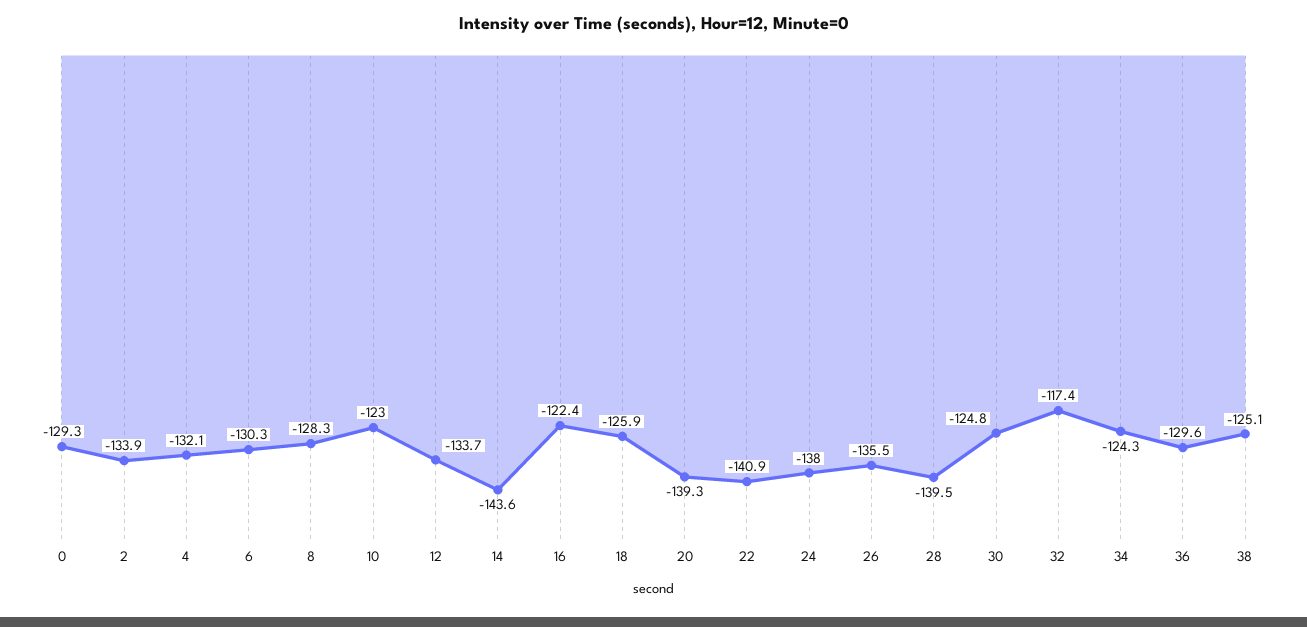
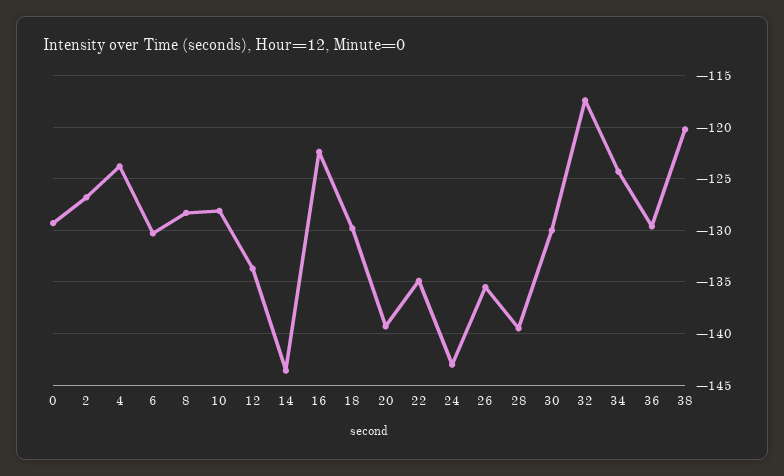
  {
    "0": -129.3,
-   "2": -133.9,
+   "2": -127,
-   "4": -132.1,
+   "4": -124,
    "6": -130.3,
    "8": -128.3,
-   "10": -123,
+   "10": -128,
    "12": -133.7,
    "14": -143.6,
    "16": -122.4,
-   "18": -125.9,
+   "18": -130,
    "20": -139.3,
-   "22": -140.9,
+   "22": -135,
-   "24": -138,
+   "24": -143,
    "26": -135.5,
    "28": -139.5,
-   "30": -124.8,
+   "30": -130,
    "32": -117.4,
    "34": -124.3,
    "36": -129.6,
-   "38": -125.1
+   "38": -120
  }

